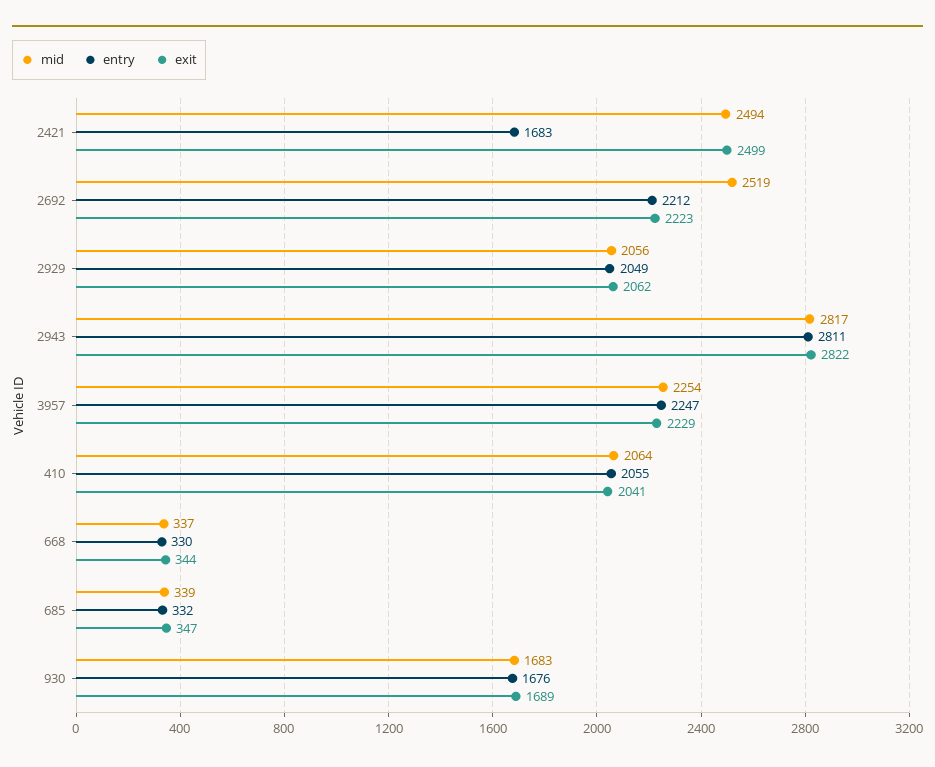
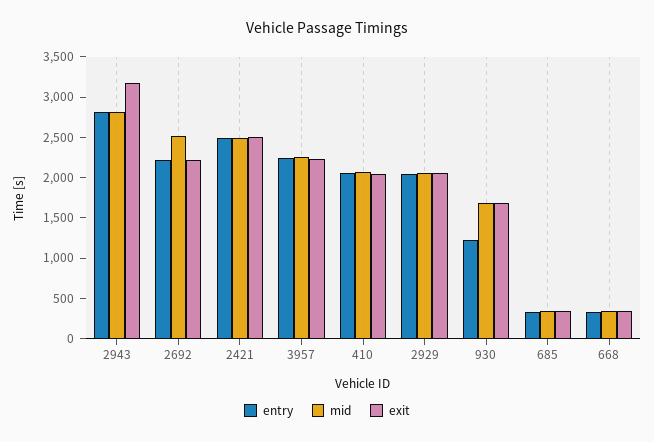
  {
    "mid": {
      "2421": 2494,
      "2692": 2519,
      "2929": 2056,
      "2943": 2817,
      "3957": 2254,
      "410": 2064,
      "668": 337,
      "685": 339,
      "930": 1683
    },
    "entry": {
-     "2421": 1683,
+     "2421": 2500,
      "2692": 2212,
      "2929": 2049,
      "2943": 2811,
      "3957": 2247,
      "410": 2055,
      "668": 330,
      "685": 332,
-     "930": 1676
+     "930": 1200
    },
    "exit": {
      "2421": 2499,
      "2692": 2223,
      "2929": 2062,
-     "2943": 2822,
+     "2943": 3200,
      "3957": 2229,
      "410": 2041,
      "668": 344,
      "685": 347,
      "930": 1689
    }
  }

